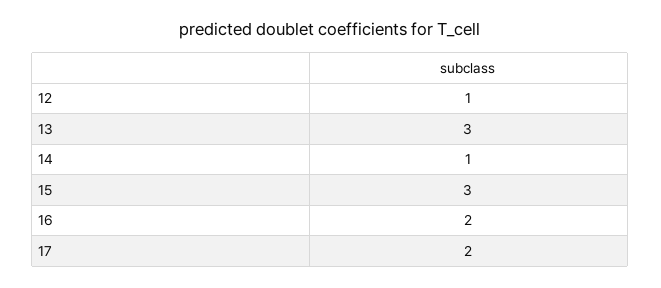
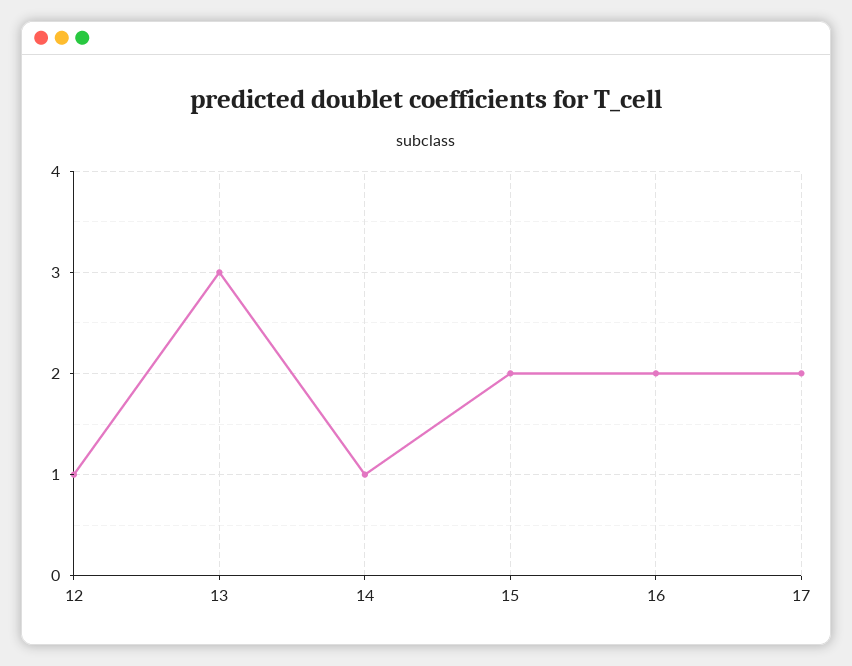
  {
    "12": 1,
    "13": 3,
    "14": 1,
-   "15": 3,
+   "15": 2,
    "16": 2,
    "17": 2
  }

